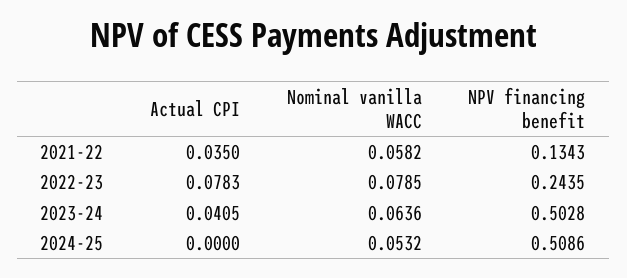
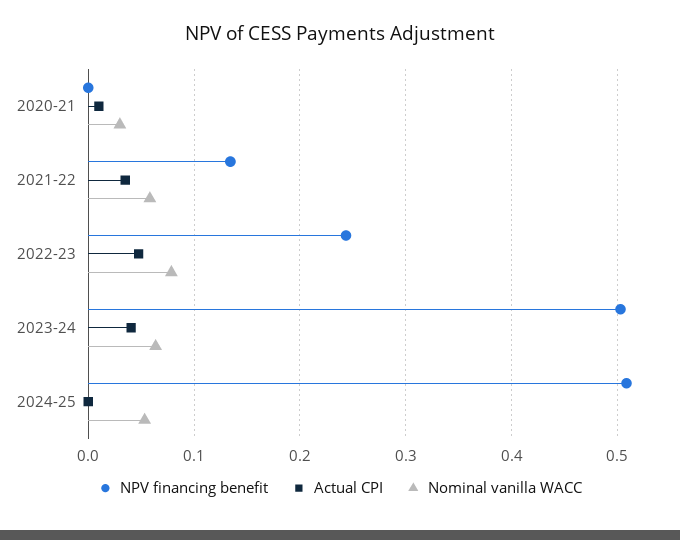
  {
    "Actual CPI": {
      "2021-22": 0.035,
-     "2022-23": 0.0783,
+     "2022-23": 0.05,
      "2023-24": 0.0405,
-     "2024-25": 0
+     "2024-25": 0,
+     "2020-21": 0.01
    },
    "Nominal vanilla WACC": {
      "2021-22": 0.0582,
      "2022-23": 0.0785,
      "2023-24": 0.0636,
-     "2024-25": 0.0532
+     "2024-25": 0.0532,
+     "2020-21": 0.03
    },
    "NPV financing benefit": {
      "2021-22": 0.1343,
      "2022-23": 0.2435,
      "2023-24": 0.5028,
-     "2024-25": 0.5086
+     "2024-25": 0.5086,
+     "2020-21": 0
    }
  }

